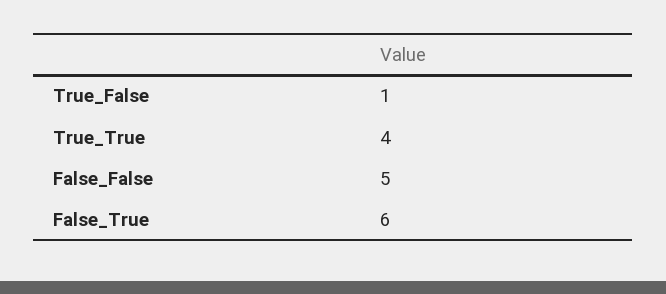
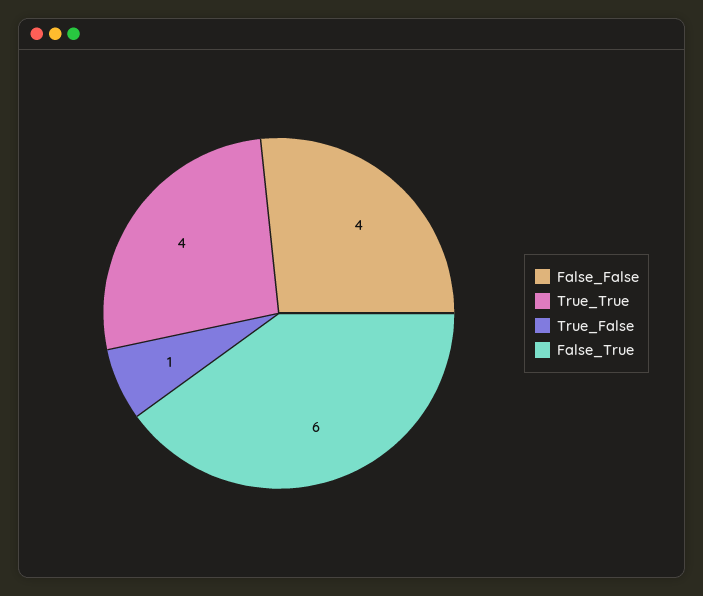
  {
    "True_False": 1,
    "True_True": 4,
-   "False_False": 5,
+   "False_False": 4,
    "False_True": 6
  }

